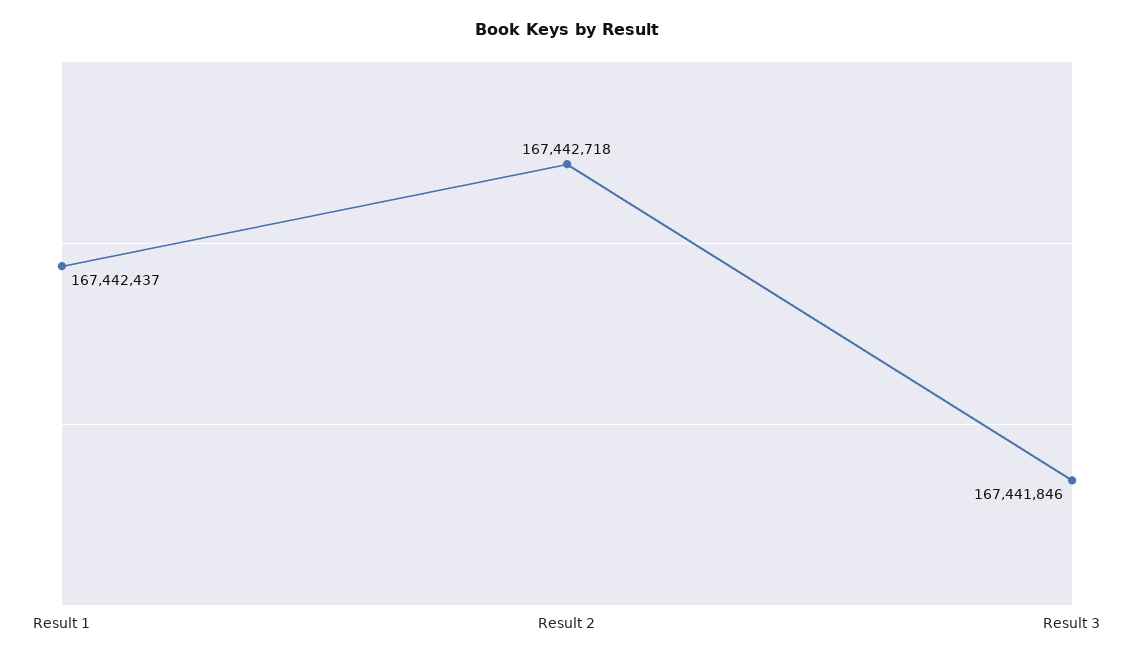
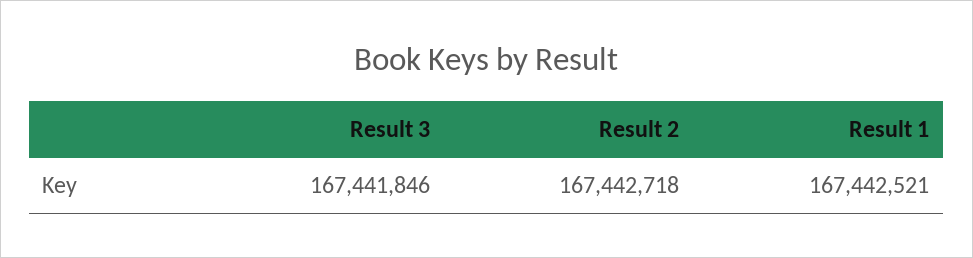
  {
-   "Result 1": 167442437,
+   "Result 1": 167442521,
    "Result 2": 167442718,
    "Result 3": 167441846
  }

